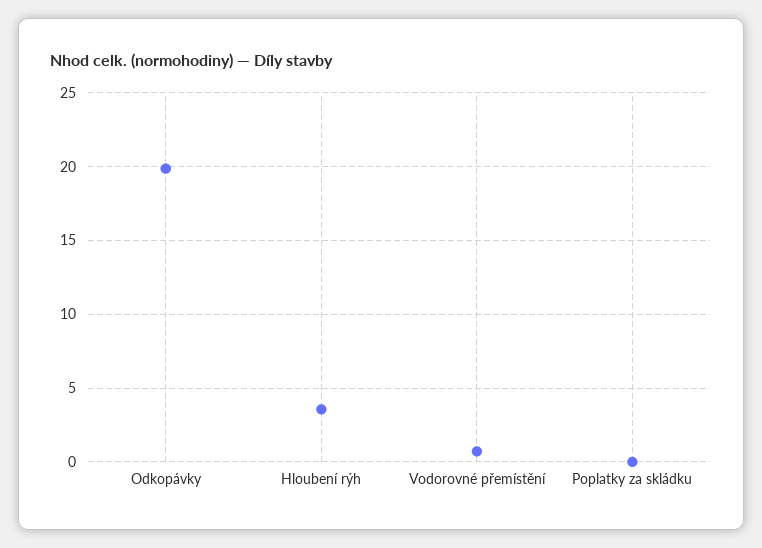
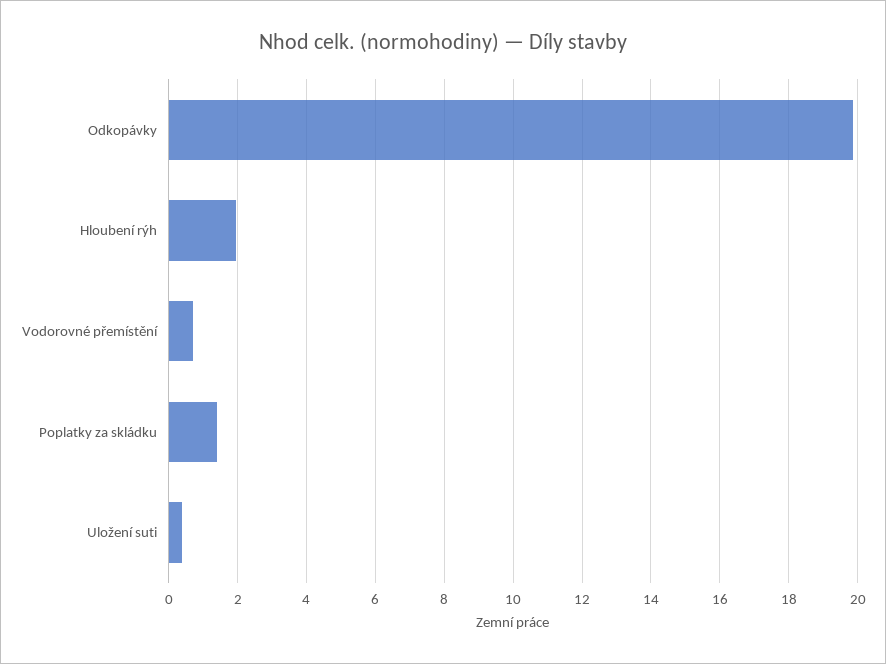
  {
    "Odkopávky": 19.8,
-   "Hloubení rýh": 3.5,
+   "Hloubení rýh": 2,
    "Vodorovné přemístění": 0.8,
-   "Poplatky za skládku": 0
+   "Poplatky za skládku": 1.4,
+   "Uložení suti": 0.4
  }

